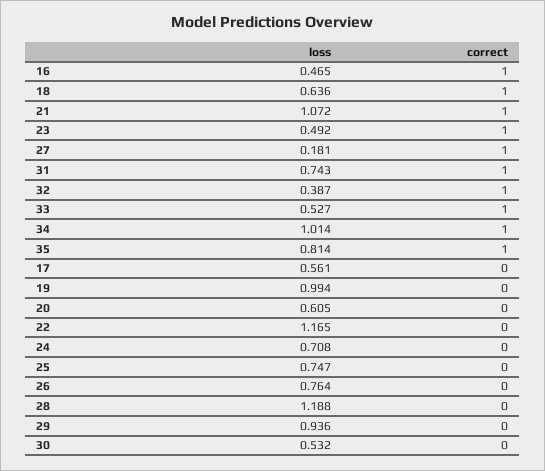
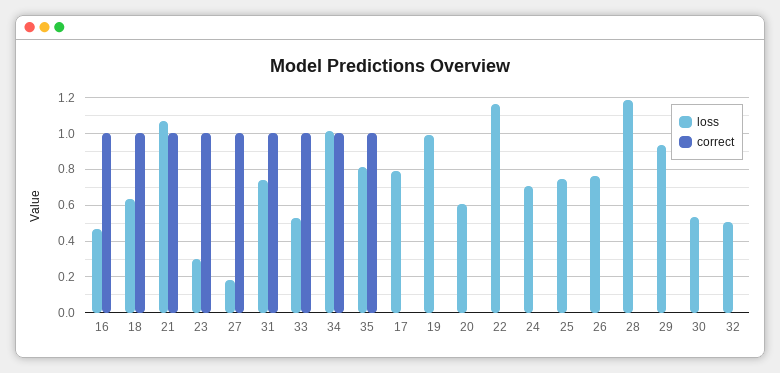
  {
    "loss": {
      "16": 0.465,
      "18": 0.636,
      "21": 1.072,
-     "23": 0.492,
+     "23": 0.3,
      "27": 0.181,
      "31": 0.743,
-     "32": 0.387,
+     "32": 0.5,
      "33": 0.527,
      "34": 1.014,
      "35": 0.814,
-     "17": 0.561,
+     "17": 0.8,
      "19": 0.994,
      "20": 0.605,
      "22": 1.165,
      "24": 0.708,
      "25": 0.747,
      "26": 0.764,
      "28": 1.188,
      "29": 0.936,
      "30": 0.532
    },
    "correct": {
      "16": 1,
      "18": 1,
      "21": 1,
      "23": 1,
      "27": 1,
      "31": 1,
-     "32": 1,
+     "32": 0,
      "33": 1,
      "34": 1,
      "35": 1,
      "17": 0,
      "19": 0,
      "20": 0,
      "22": 0,
      "24": 0,
      "25": 0,
      "26": 0,
      "28": 0,
      "29": 0,
      "30": 0
    }
  }

